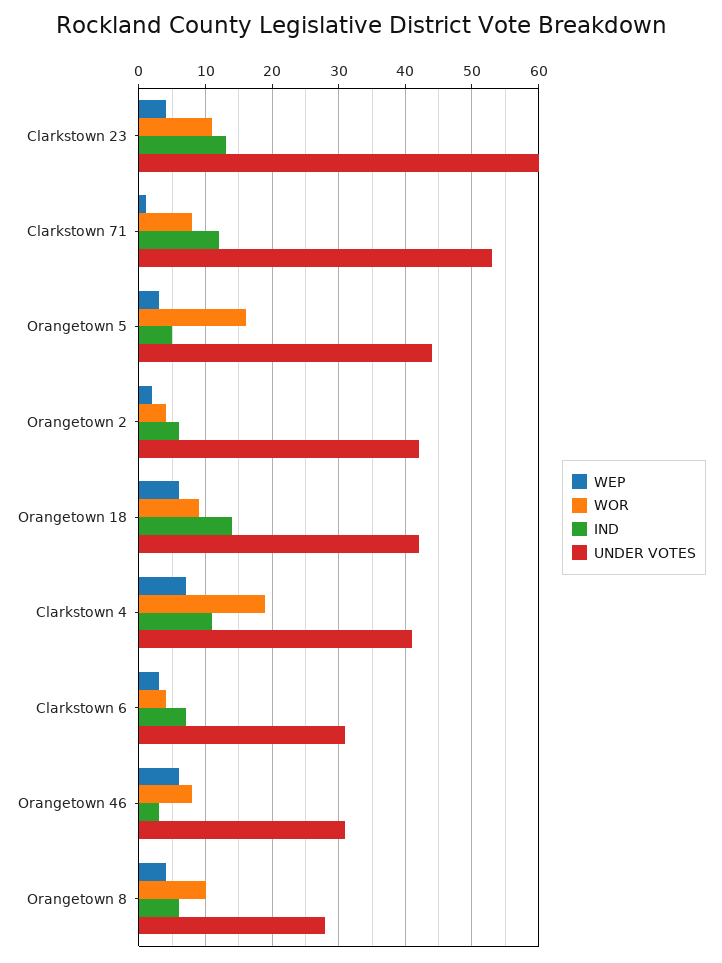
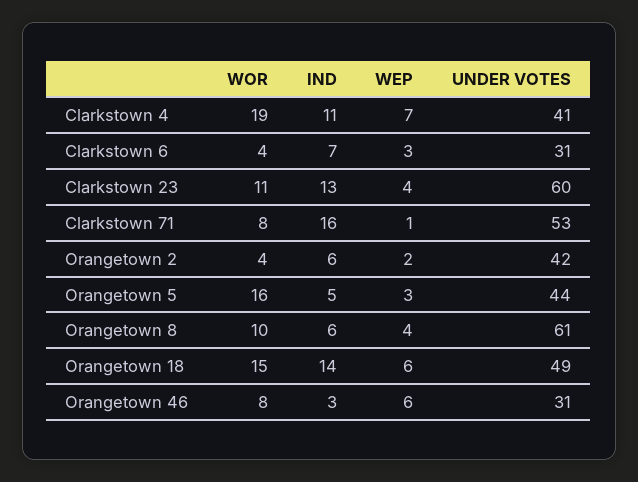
  {
    "WEP": {
      "Clarkstown 23": 4,
      "Clarkstown 71": 1,
      "Orangetown 5": 3,
      "Orangetown 2": 2,
      "Orangetown 18": 6,
      "Clarkstown 4": 7,
      "Clarkstown 6": 3,
      "Orangetown 46": 6,
      "Orangetown 8": 4
    },
    "WOR": {
      "Clarkstown 23": 11,
      "Clarkstown 71": 8,
      "Orangetown 5": 16,
      "Orangetown 2": 4,
-     "Orangetown 18": 9,
+     "Orangetown 18": 15,
      "Clarkstown 4": 19,
      "Clarkstown 6": 4,
      "Orangetown 46": 8,
      "Orangetown 8": 10
    },
    "IND": {
      "Clarkstown 23": 13,
-     "Clarkstown 71": 12,
+     "Clarkstown 71": 16,
      "Orangetown 5": 5,
      "Orangetown 2": 6,
      "Orangetown 18": 14,
      "Clarkstown 4": 11,
      "Clarkstown 6": 7,
      "Orangetown 46": 3,
      "Orangetown 8": 6
    },
    "UNDER VOTES": {
      "Clarkstown 23": 60,
      "Clarkstown 71": 53,
      "Orangetown 5": 44,
      "Orangetown 2": 42,
-     "Orangetown 18": 42,
+     "Orangetown 18": 49,
      "Clarkstown 4": 41,
      "Clarkstown 6": 31,
      "Orangetown 46": 31,
-     "Orangetown 8": 28
+     "Orangetown 8": 61
    }
  }

